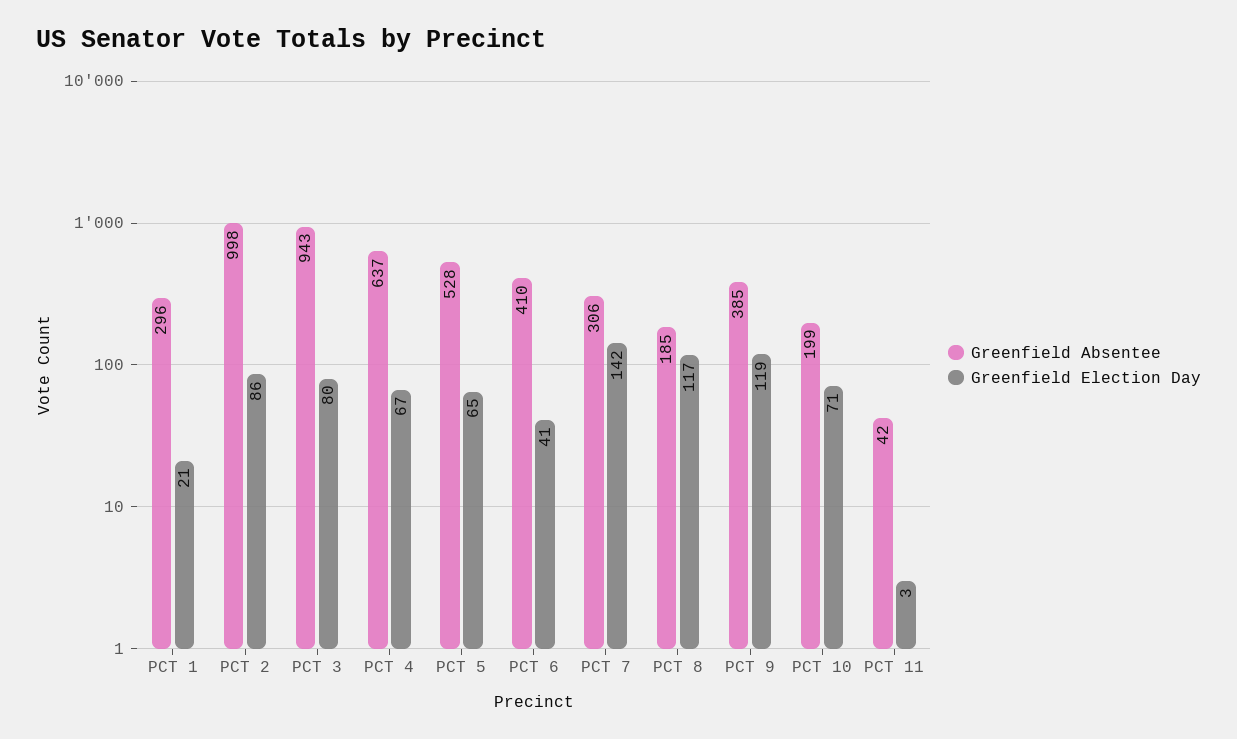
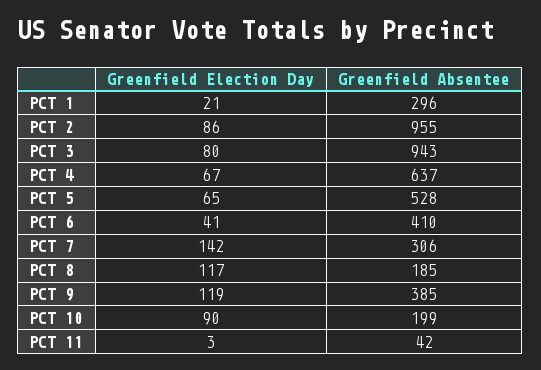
  {
    "Greenfield Absentee": {
      "PCT 1": 296,
-     "PCT 2": 998,
+     "PCT 2": 955,
      "PCT 3": 943,
      "PCT 4": 637,
      "PCT 5": 528,
      "PCT 6": 410,
      "PCT 7": 306,
      "PCT 8": 185,
      "PCT 9": 385,
      "PCT 10": 199,
      "PCT 11": 42
    },
    "Greenfield Election Day": {
      "PCT 1": 21,
      "PCT 2": 86,
      "PCT 3": 80,
      "PCT 4": 67,
      "PCT 5": 65,
      "PCT 6": 41,
      "PCT 7": 142,
      "PCT 8": 117,
      "PCT 9": 119,
-     "PCT 10": 71,
+     "PCT 10": 90,
      "PCT 11": 3
    }
  }

